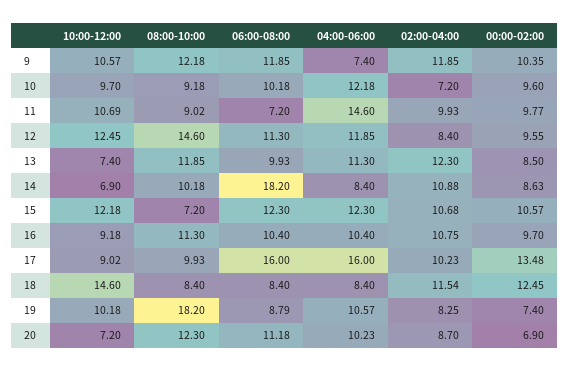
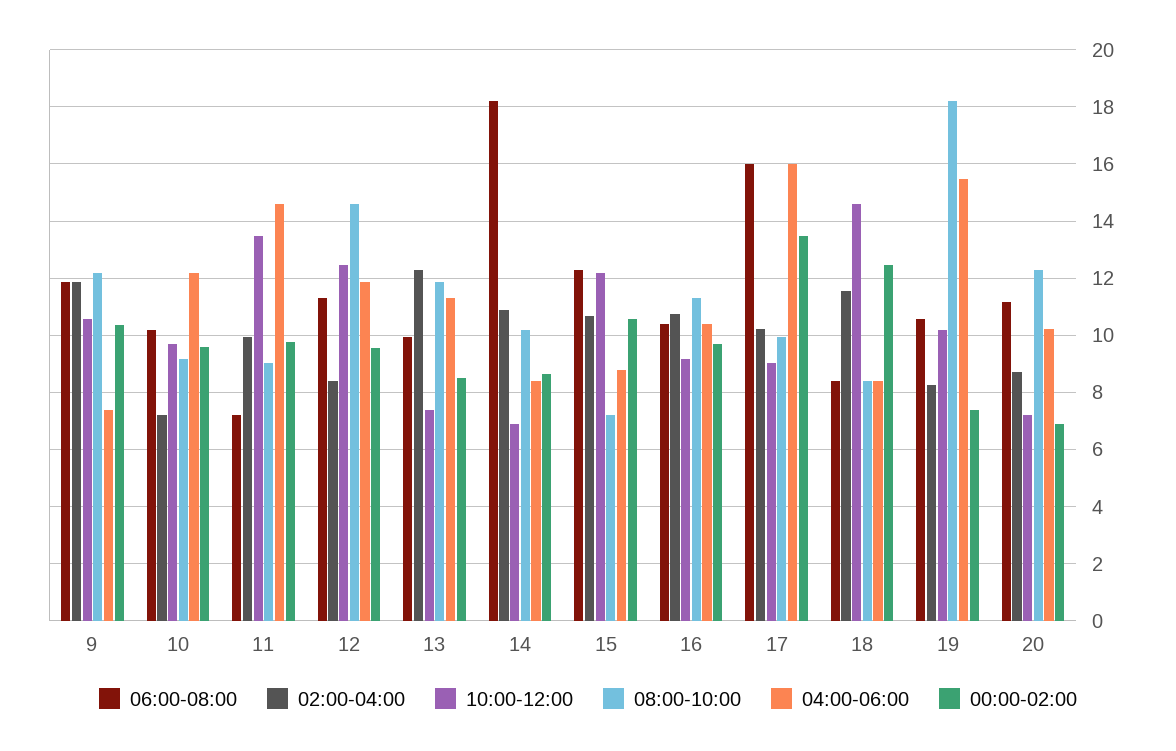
  {
    "10:00-12:00": {
      "9": 10.57,
      "10": 9.7,
-     "11": 10.69,
+     "11": 13.5,
      "12": 12.45,
      "13": 7.4,
      "14": 6.9,
      "15": 12.18,
      "16": 9.18,
      "17": 9.02,
      "18": 14.6,
      "19": 10.18,
      "20": 7.2
    },
    "08:00-10:00": {
      "9": 12.18,
      "10": 9.18,
      "11": 9.02,
      "12": 14.6,
      "13": 11.85,
      "14": 10.18,
      "15": 7.2,
      "16": 11.3,
      "17": 9.93,
      "18": 8.4,
      "19": 18.2,
      "20": 12.3
    },
    "06:00-08:00": {
      "9": 11.85,
      "10": 10.18,
      "11": 7.2,
      "12": 11.3,
      "13": 9.93,
      "14": 18.2,
      "15": 12.3,
      "16": 10.4,
      "17": 16,
      "18": 8.4,
-     "19": 8.79,
+     "19": 10.5,
      "20": 11.18
    },
    "04:00-06:00": {
      "9": 7.4,
      "10": 12.18,
      "11": 14.6,
      "12": 11.85,
      "13": 11.3,
      "14": 8.4,
-     "15": 12.3,
+     "15": 8.75,
      "16": 10.4,
      "17": 16,
      "18": 8.4,
-     "19": 10.57,
+     "19": 15.5,
      "20": 10.23
    },
    "02:00-04:00": {
      "9": 11.85,
      "10": 7.2,
      "11": 9.93,
      "12": 8.4,
      "13": 12.3,
      "14": 10.88,
      "15": 10.68,
      "16": 10.75,
      "17": 10.23,
      "18": 11.54,
      "19": 8.25,
      "20": 8.7
    },
    "00:00-02:00": {
      "9": 10.35,
      "10": 9.6,
      "11": 9.77,
      "12": 9.55,
      "13": 8.5,
      "14": 8.63,
      "15": 10.57,
      "16": 9.7,
      "17": 13.48,
      "18": 12.45,
      "19": 7.4,
      "20": 6.9
    }
  }

